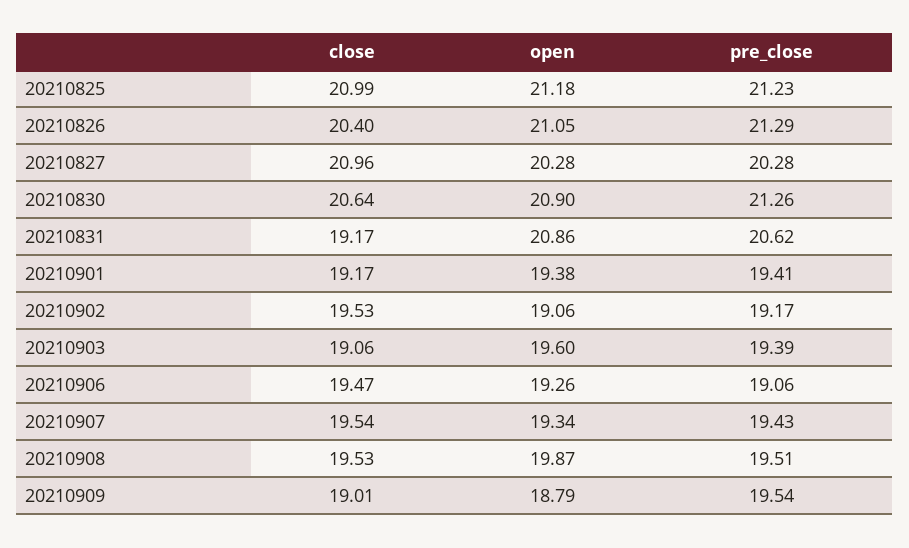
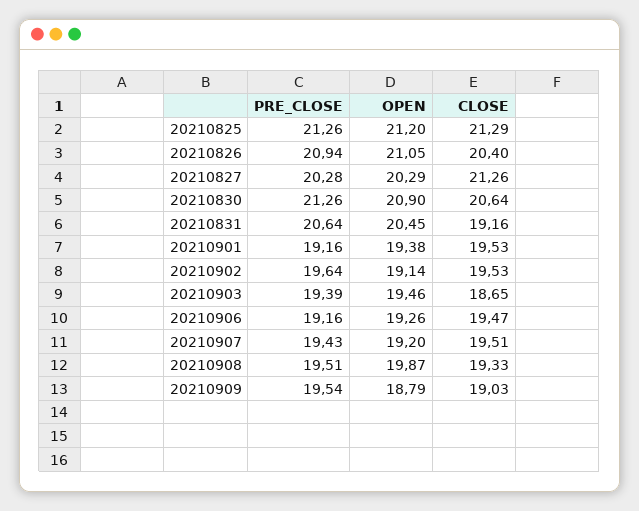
  {
    "close": {
-     "20210825": 20.99,
+     "20210825": 21.29,
      "20210826": 20.4,
-     "20210827": 20.96,
+     "20210827": 21.26,
      "20210830": 20.64,
-     "20210831": 19.17,
+     "20210831": 19.16,
-     "20210901": 19.17,
+     "20210901": 19.53,
      "20210902": 19.53,
-     "20210903": 19.06,
+     "20210903": 18.65,
      "20210906": 19.47,
-     "20210907": 19.54,
+     "20210907": 19.51,
-     "20210908": 19.53,
+     "20210908": 19.33,
-     "20210909": 19.01
+     "20210909": 19.03
    },
    "open": {
-     "20210825": 21.18,
+     "20210825": 21.2,
      "20210826": 21.05,
-     "20210827": 20.28,
+     "20210827": 20.29,
      "20210830": 20.9,
-     "20210831": 20.86,
+     "20210831": 20.45,
      "20210901": 19.38,
-     "20210902": 19.06,
+     "20210902": 19.14,
-     "20210903": 19.6,
+     "20210903": 19.46,
      "20210906": 19.26,
-     "20210907": 19.34,
+     "20210907": 19.2,
      "20210908": 19.87,
      "20210909": 18.79
    },
    "pre_close": {
-     "20210825": 21.23,
+     "20210825": 21.26,
-     "20210826": 21.29,
+     "20210826": 20.94,
      "20210827": 20.28,
      "20210830": 21.26,
-     "20210831": 20.62,
+     "20210831": 20.64,
-     "20210901": 19.41,
+     "20210901": 19.16,
-     "20210902": 19.17,
+     "20210902": 19.64,
      "20210903": 19.39,
-     "20210906": 19.06,
+     "20210906": 19.16,
      "20210907": 19.43,
      "20210908": 19.51,
      "20210909": 19.54
    }
  }

